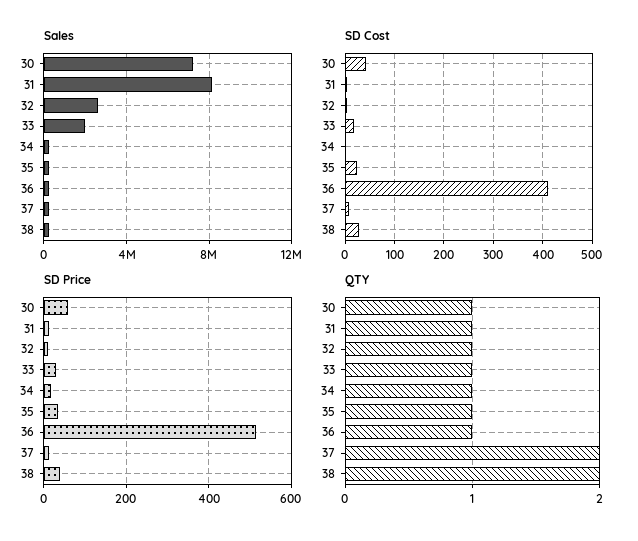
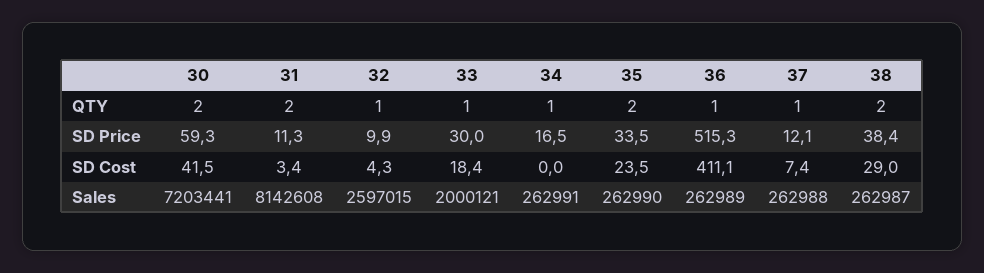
  {
    "Sales": {
      "30": 7203441,
      "31": 8142608,
      "32": 2597015,
      "33": 2000121,
      "34": 262991,
      "35": 262990,
      "36": 262989,
      "37": 262988,
      "38": 262987
    },
    "SD Cost": {
      "30": 41.5,
      "31": 3.4,
      "32": 4.3,
      "33": 18.4,
      "34": 0,
      "35": 23.5,
      "36": 411.1,
      "37": 7.4,
      "38": 29
    },
    "SD Price": {
      "30": 59.3,
      "31": 11.3,
      "32": 9.9,
      "33": 30,
      "34": 16.5,
      "35": 33.5,
      "36": 515.3,
      "37": 12.1,
      "38": 38.4
    },
    "QTY": {
-     "30": 1,
+     "30": 2,
-     "31": 1,
+     "31": 2,
      "32": 1,
      "33": 1,
      "34": 1,
-     "35": 1,
+     "35": 2,
      "36": 1,
-     "37": 2,
+     "37": 1,
      "38": 2
    }
  }

